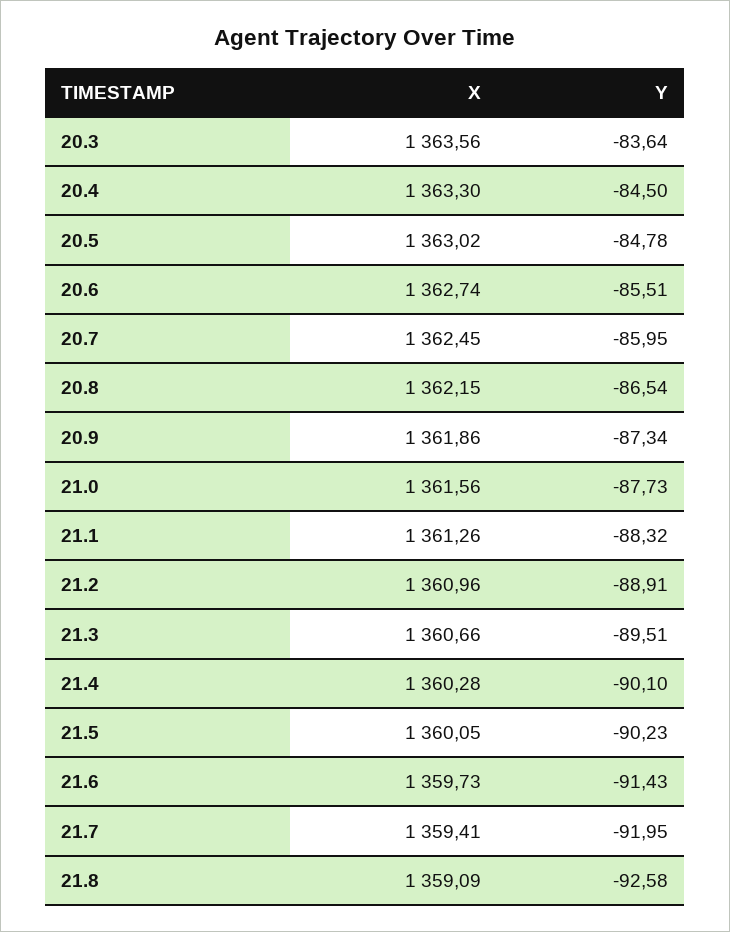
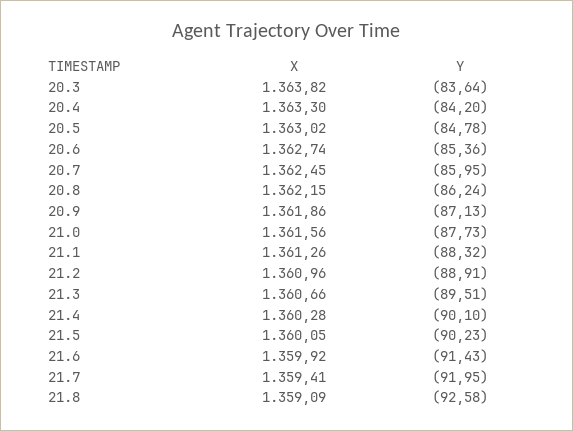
  {
    "X": {
-     "20.3": 1363.56,
+     "20.3": 1363.82,
      "20.4": 1363.3,
      "20.5": 1363.02,
      "20.6": 1362.74,
      "20.7": 1362.45,
      "20.8": 1362.15,
      "20.9": 1361.86,
      "21.0": 1361.56,
      "21.1": 1361.26,
      "21.2": 1360.96,
      "21.3": 1360.66,
      "21.4": 1360.28,
      "21.5": 1360.05,
-     "21.6": 1359.73,
+     "21.6": 1359.92,
      "21.7": 1359.41,
      "21.8": 1359.09
    },
    "Y": {
      "20.3": -83.64,
-     "20.4": -84.5,
+     "20.4": -84.2,
      "20.5": -84.78,
-     "20.6": -85.51,
+     "20.6": -85.36,
      "20.7": -85.95,
-     "20.8": -86.54,
+     "20.8": -86.24,
-     "20.9": -87.34,
+     "20.9": -87.13,
      "21.0": -87.73,
      "21.1": -88.32,
      "21.2": -88.91,
      "21.3": -89.51,
      "21.4": -90.1,
      "21.5": -90.23,
      "21.6": -91.43,
      "21.7": -91.95,
      "21.8": -92.58
    }
  }

